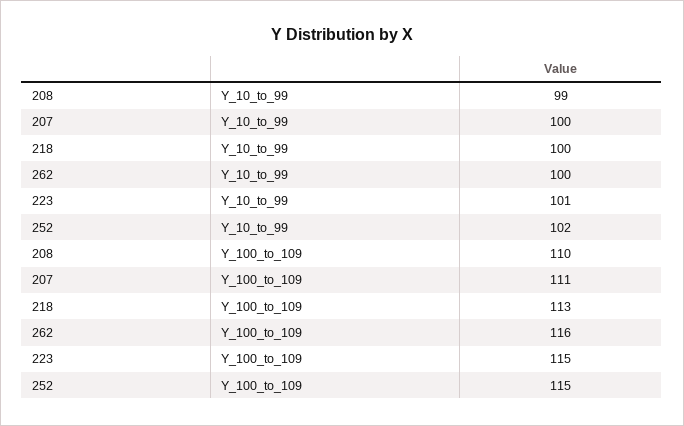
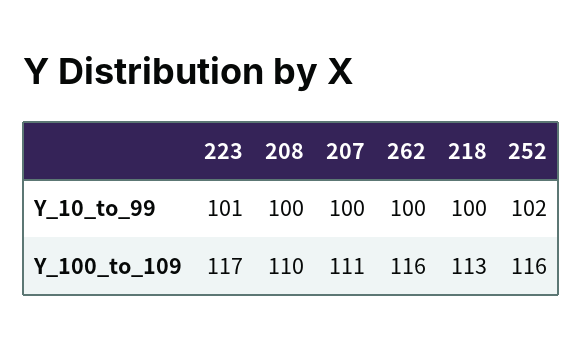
  {
    "208": {
-     "Y_10_to_99": 99,
+     "Y_10_to_99": 100,
      "Y_100_to_109": 110
    },
    "207": {
      "Y_10_to_99": 100,
      "Y_100_to_109": 111
    },
    "218": {
      "Y_10_to_99": 100,
      "Y_100_to_109": 113
    },
    "262": {
      "Y_10_to_99": 100,
      "Y_100_to_109": 116
    },
    "223": {
      "Y_10_to_99": 101,
-     "Y_100_to_109": 115
+     "Y_100_to_109": 117
    },
    "252": {
      "Y_10_to_99": 102,
-     "Y_100_to_109": 115
+     "Y_100_to_109": 116
    }
  }

